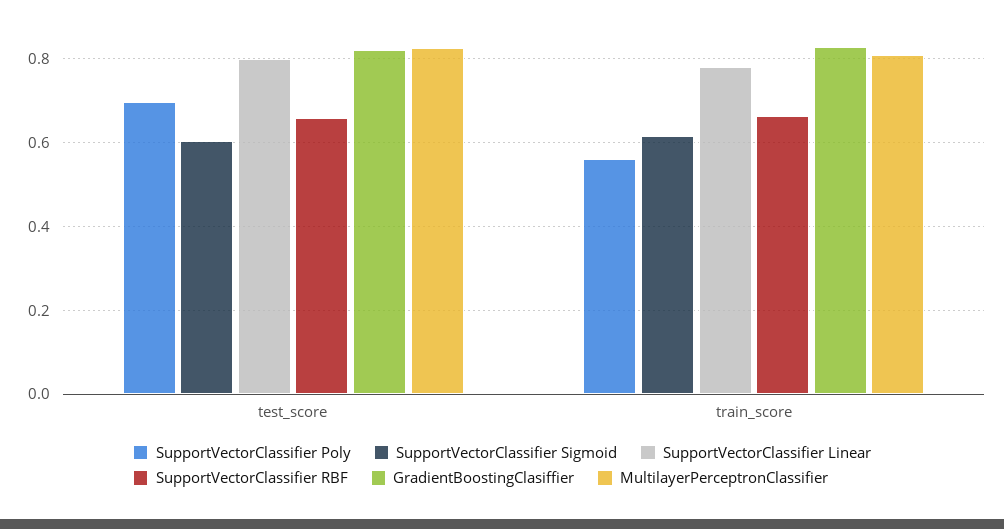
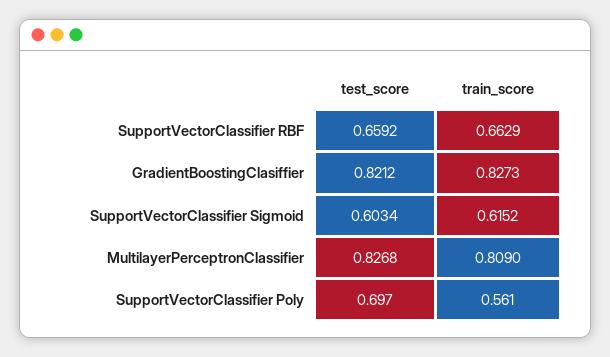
  {
    "SupportVectorClassifier Poly": {
      "test_score": 0.697,
      "train_score": 0.561
    },
    "SupportVectorClassifier Sigmoid": {
      "test_score": 0.6034,
      "train_score": 0.6152
    },
-   "SupportVectorClassifier Linear": {
-     "test_score": 0.8,
-     "train_score": 0.78
-   },
    "SupportVectorClassifier RBF": {
      "test_score": 0.6592,
      "train_score": 0.6629
    },
    "GradientBoostingClasiffier": {
      "test_score": 0.8212,
      "train_score": 0.8273
    },
    "MultilayerPerceptronClassifier": {
      "test_score": 0.8268,
      "train_score": 0.809
    }
  }

